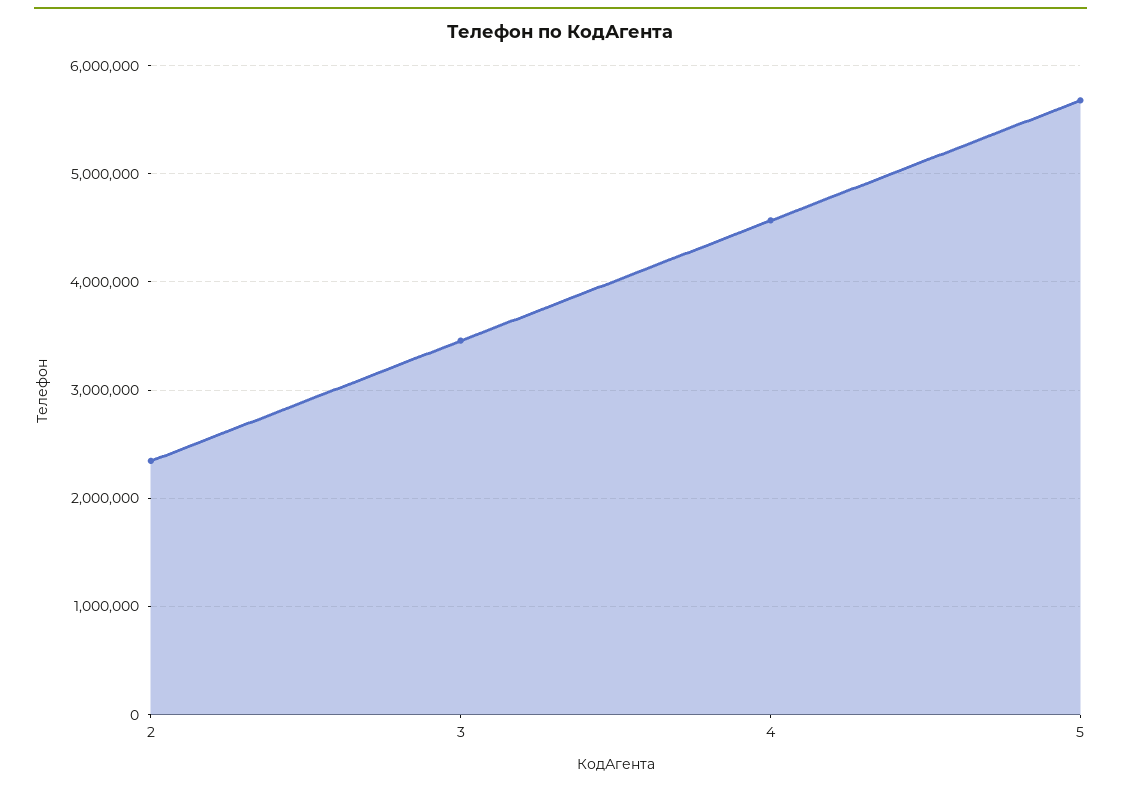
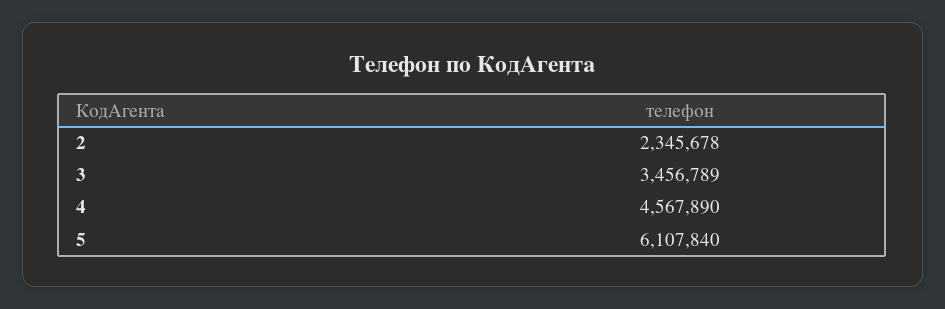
  {
    "2": 2345678,
    "3": 3456789,
    "4": 4567890,
-   "5": 5700000
+   "5": 6107840
  }

